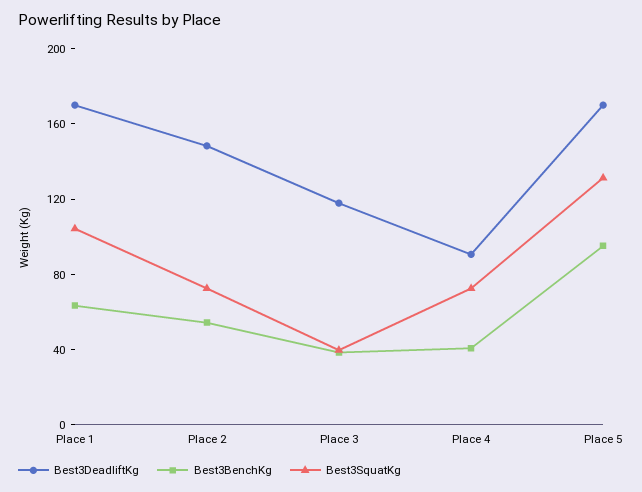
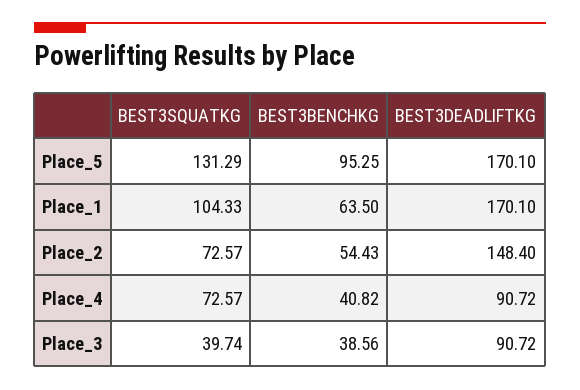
  {
    "Best3DeadliftKg": {
      "Place 1": 170.1,
      "Place 2": 148.4,
-     "Place 3": 120,
+     "Place 3": 90.72,
      "Place 4": 90.72,
      "Place 5": 170.1
    },
    "Best3BenchKg": {
      "Place 1": 63.5,
      "Place 2": 54.43,
      "Place 3": 38.56,
      "Place 4": 40.82,
      "Place 5": 95.25
    },
    "Best3SquatKg": {
      "Place 1": 104.33,
      "Place 2": 72.57,
      "Place 3": 39.74,
      "Place 4": 72.57,
      "Place 5": 131.29
    }
  }

